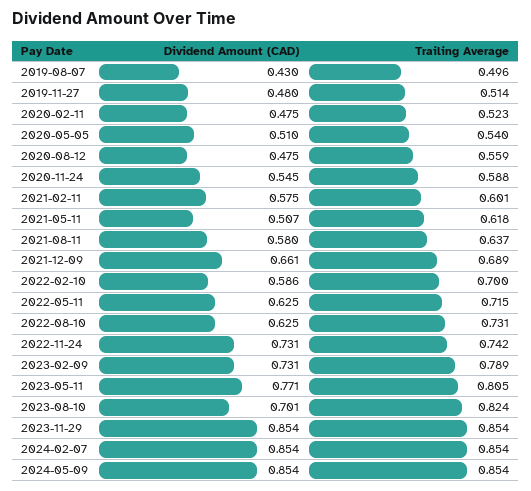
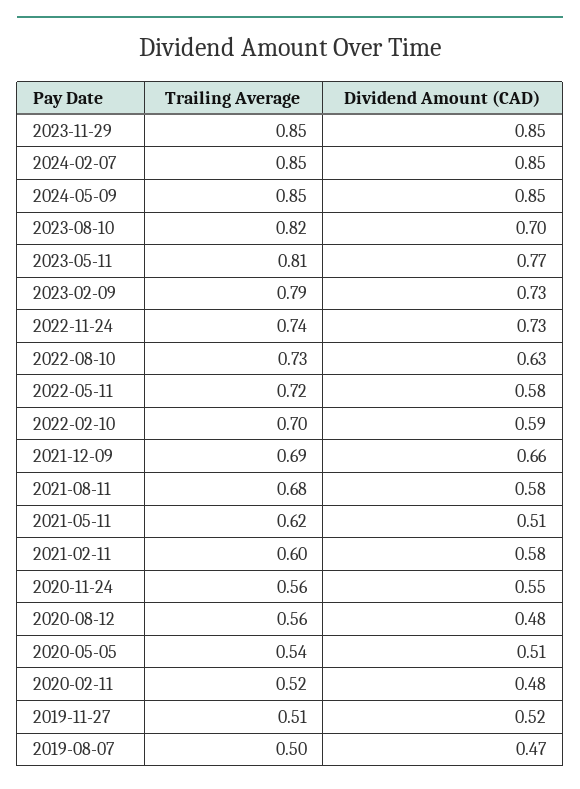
  {
    "Dividend Amount (CAD)": {
-     "2019-08-07": 0.43,
+     "2019-08-07": 0.47,
-     "2019-11-27": 0.48,
+     "2019-11-27": 0.52,
      "2020-02-11": 0.475,
      "2020-05-05": 0.51,
      "2020-08-12": 0.475,
      "2020-11-24": 0.545,
      "2021-02-11": 0.575,
      "2021-05-11": 0.507,
      "2021-08-11": 0.58,
      "2021-12-09": 0.661,
      "2022-02-10": 0.586,
-     "2022-05-11": 0.625,
+     "2022-05-11": 0.58,
      "2022-08-10": 0.625,
      "2022-11-24": 0.731,
      "2023-02-09": 0.731,
      "2023-05-11": 0.771,
      "2023-08-10": 0.701,
      "2023-11-29": 0.854,
      "2024-02-07": 0.854,
      "2024-05-09": 0.854
    },
    "Trailing Average": {
      "2019-08-07": 0.496,
      "2019-11-27": 0.514,
      "2020-02-11": 0.523,
      "2020-05-05": 0.54,
      "2020-08-12": 0.559,
-     "2020-11-24": 0.588,
+     "2020-11-24": 0.56,
      "2021-02-11": 0.601,
      "2021-05-11": 0.618,
-     "2021-08-11": 0.637,
+     "2021-08-11": 0.68,
      "2021-12-09": 0.689,
      "2022-02-10": 0.7,
      "2022-05-11": 0.715,
      "2022-08-10": 0.731,
      "2022-11-24": 0.742,
      "2023-02-09": 0.789,
      "2023-05-11": 0.805,
      "2023-08-10": 0.824,
      "2023-11-29": 0.854,
      "2024-02-07": 0.854,
      "2024-05-09": 0.854
    }
  }

